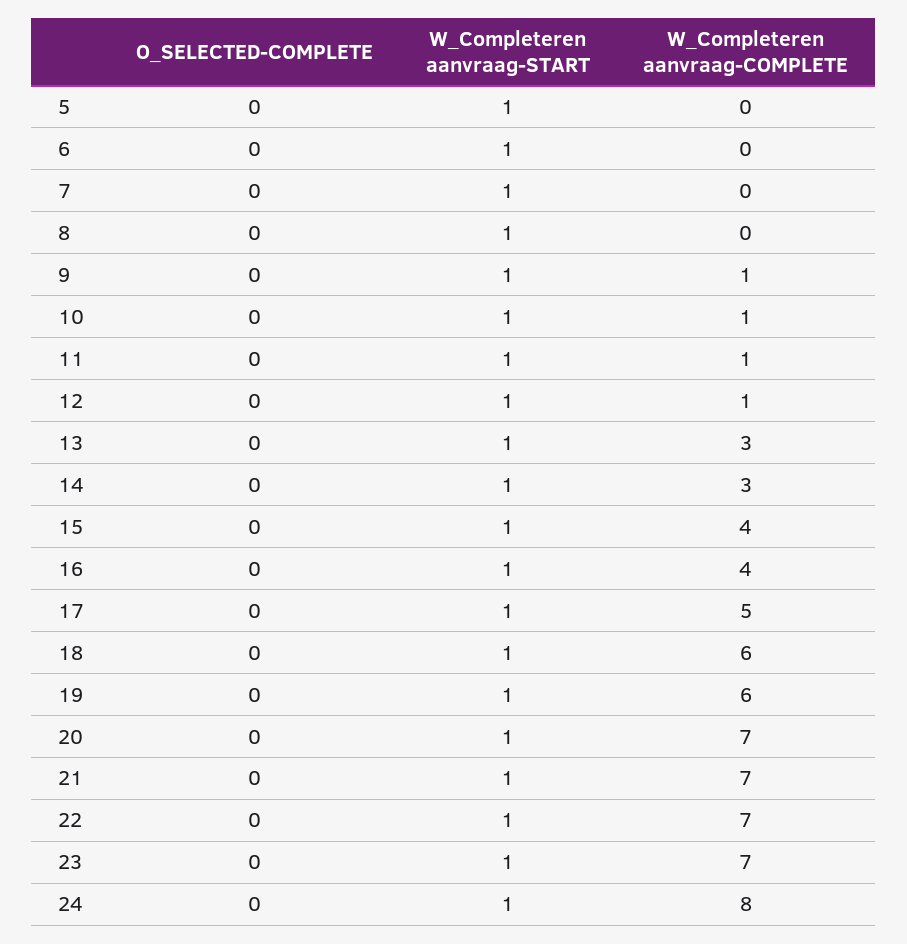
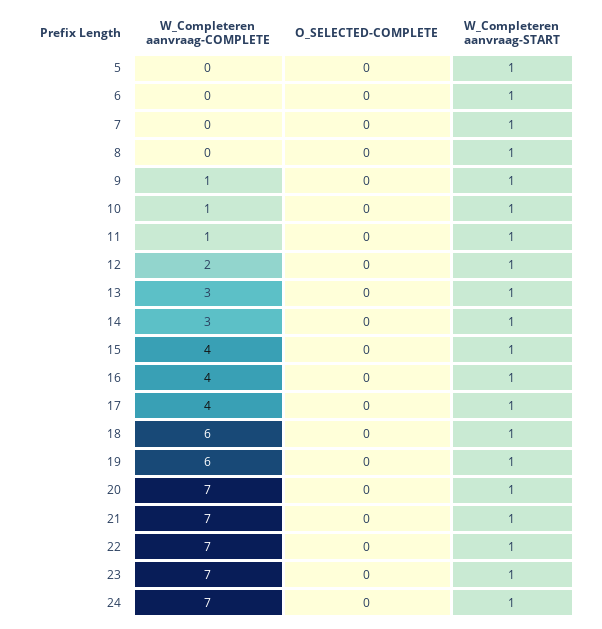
  {
    "O_SELECTED-COMPLETE": {
      "5": 0,
      "6": 0,
      "7": 0,
      "8": 0,
      "9": 0,
      "10": 0,
      "11": 0,
      "12": 0,
      "13": 0,
      "14": 0,
      "15": 0,
      "16": 0,
      "17": 0,
      "18": 0,
      "19": 0,
      "20": 0,
      "21": 0,
      "22": 0,
      "23": 0,
      "24": 0
    },
    "W_Completeren aanvraag-START": {
      "5": 1,
      "6": 1,
      "7": 1,
      "8": 1,
      "9": 1,
      "10": 1,
      "11": 1,
      "12": 1,
      "13": 1,
      "14": 1,
      "15": 1,
      "16": 1,
      "17": 1,
      "18": 1,
      "19": 1,
      "20": 1,
      "21": 1,
      "22": 1,
      "23": 1,
      "24": 1
    },
    "W_Completeren aanvraag-COMPLETE": {
      "5": 0,
      "6": 0,
      "7": 0,
      "8": 0,
      "9": 1,
      "10": 1,
      "11": 1,
-     "12": 1,
+     "12": 2,
      "13": 3,
      "14": 3,
      "15": 4,
      "16": 4,
-     "17": 5,
+     "17": 4,
      "18": 6,
      "19": 6,
      "20": 7,
      "21": 7,
      "22": 7,
      "23": 7,
-     "24": 8
+     "24": 7
    }
  }

